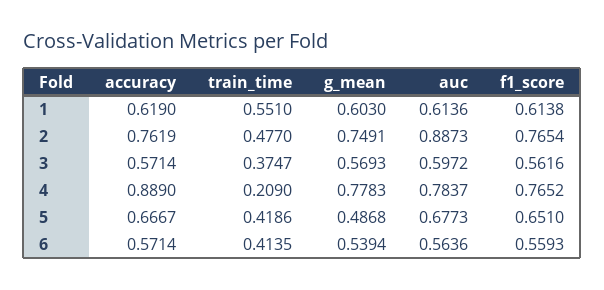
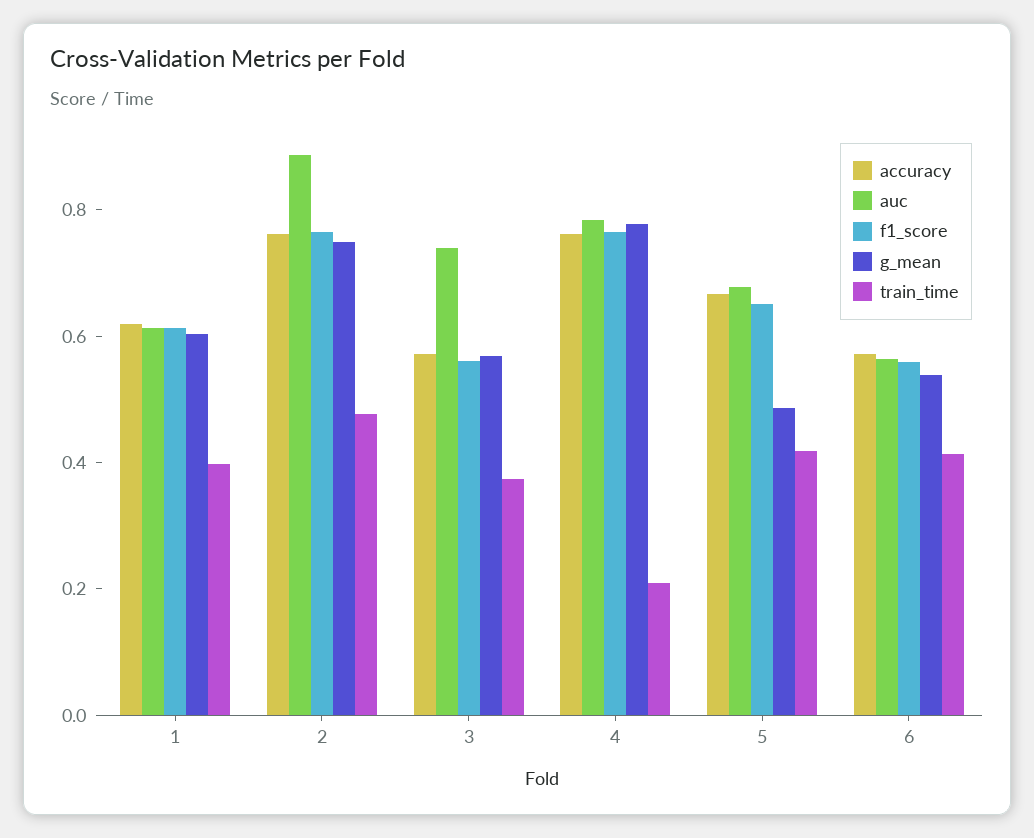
  {
    "accuracy": {
      "1": 0.619,
      "2": 0.7619,
      "3": 0.5714,
-     "4": 0.889,
+     "4": 0.75,
      "5": 0.6667,
      "6": 0.5714
    },
    "train_time": {
-     "1": 0.551,
+     "1": 0.4,
      "2": 0.477,
      "3": 0.3747,
      "4": 0.209,
      "5": 0.4186,
      "6": 0.4135
    },
    "g_mean": {
      "1": 0.603,
      "2": 0.7491,
      "3": 0.5693,
      "4": 0.7783,
      "5": 0.4868,
      "6": 0.5394
    },
    "auc": {
      "1": 0.6136,
      "2": 0.8873,
-     "3": 0.5972,
+     "3": 0.75,
      "4": 0.7837,
      "5": 0.6773,
      "6": 0.5636
    },
    "f1_score": {
      "1": 0.6138,
      "2": 0.7654,
      "3": 0.5616,
      "4": 0.7652,
      "5": 0.651,
      "6": 0.5593
    }
  }

